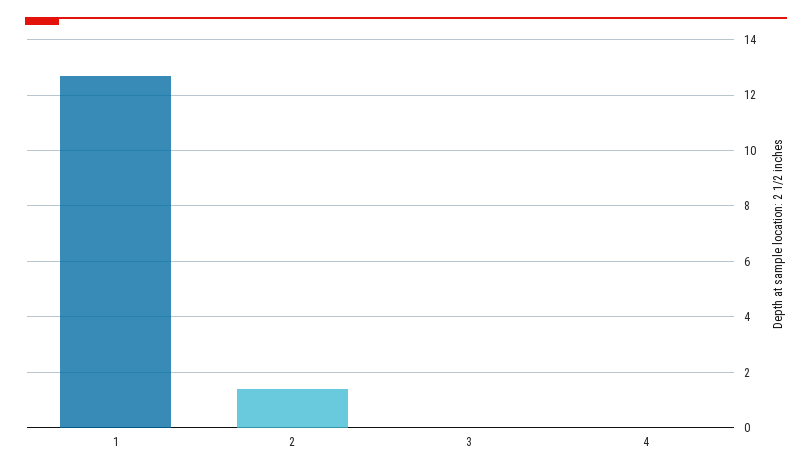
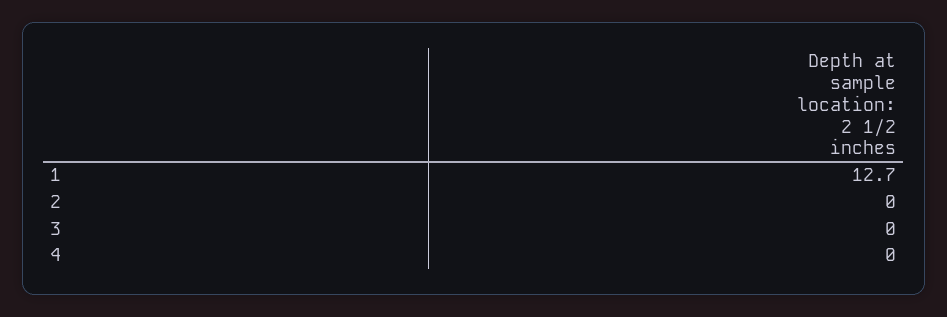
  {
    "1": 12.7,
-   "2": 1.5,
+   "2": 0,
    "3": 0,
    "4": 0
  }

